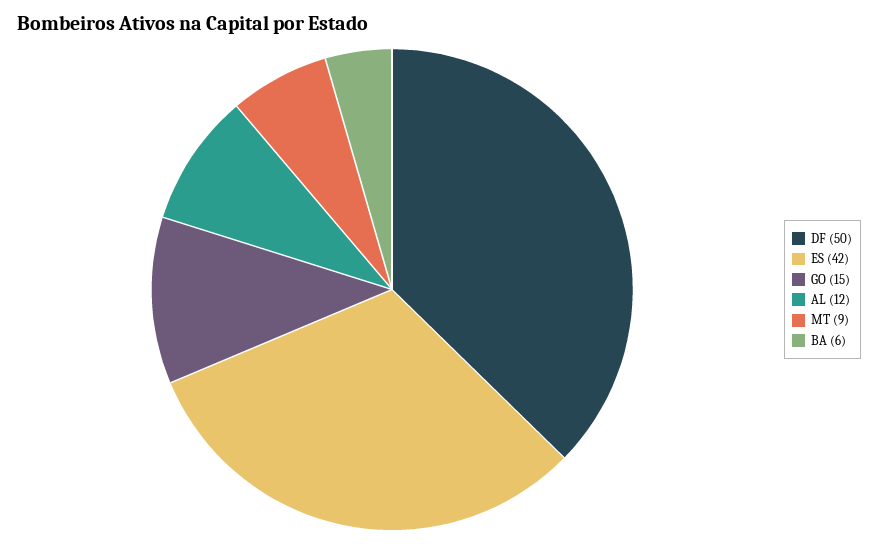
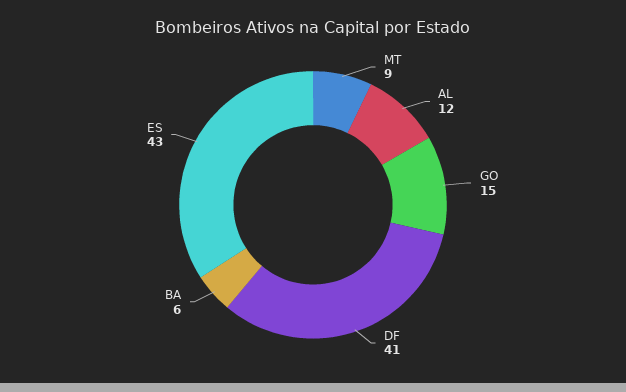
  {
-   "DF": 50,
+   "DF": 41,
-   "ES": 42,
+   "ES": 43,
    "GO": 15,
    "AL": 12,
    "MT": 9,
    "BA": 6
  }

